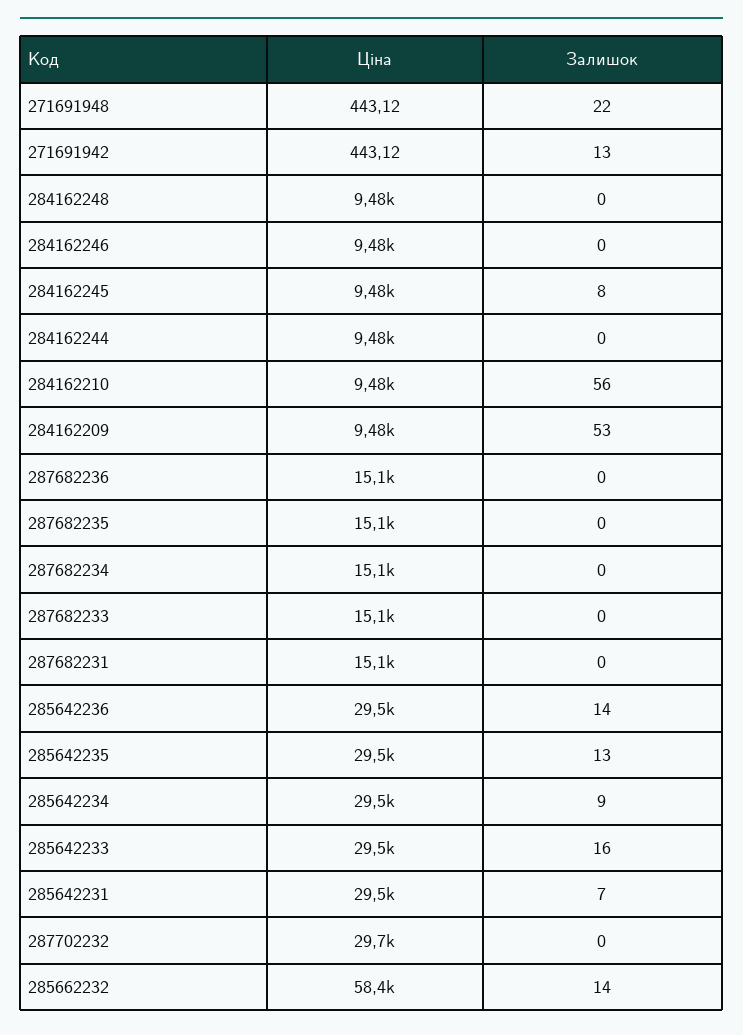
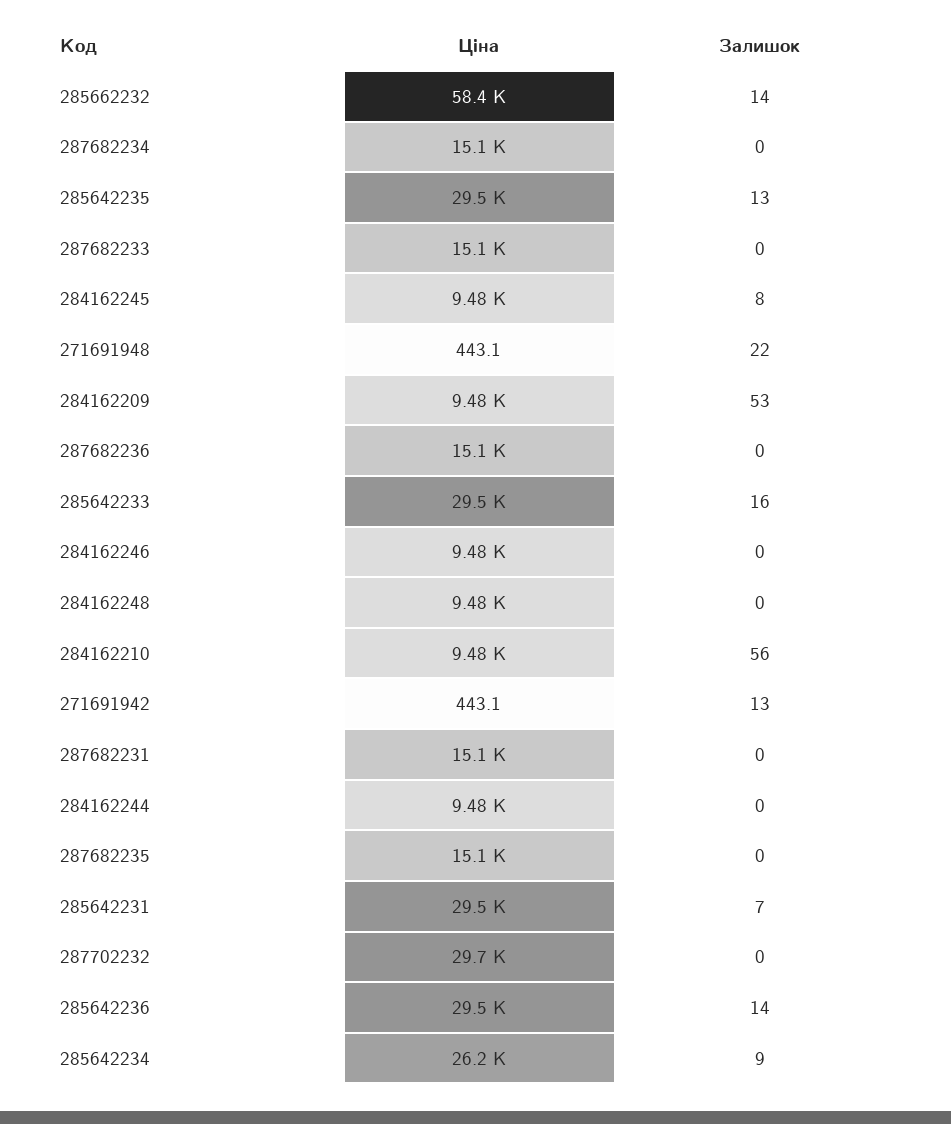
  {
    "Ціна": {
      "271691948": 443.12,
      "271691942": 443.12,
      "284162248": 9480,
      "284162246": 9480,
      "284162245": 9480,
      "284162244": 9480,
      "284162210": 9480,
      "284162209": 9480,
      "287682236": 15100,
      "287682235": 15100,
      "287682234": 15100,
      "287682233": 15100,
      "287682231": 15100,
      "285642236": 29500,
      "285642235": 29500,
-     "285642234": 29500,
+     "285642234": 26200,
      "285642233": 29500,
      "285642231": 29500,
      "287702232": 29700,
      "285662232": 58400
    },
    "Залишок": {
      "271691948": 22,
      "271691942": 13,
      "284162248": 0,
      "284162246": 0,
      "284162245": 8,
      "284162244": 0,
      "284162210": 56,
      "284162209": 53,
      "287682236": 0,
      "287682235": 0,
      "287682234": 0,
      "287682233": 0,
      "287682231": 0,
      "285642236": 14,
      "285642235": 13,
      "285642234": 9,
      "285642233": 16,
      "285642231": 7,
      "287702232": 0,
      "285662232": 14
    }
  }

